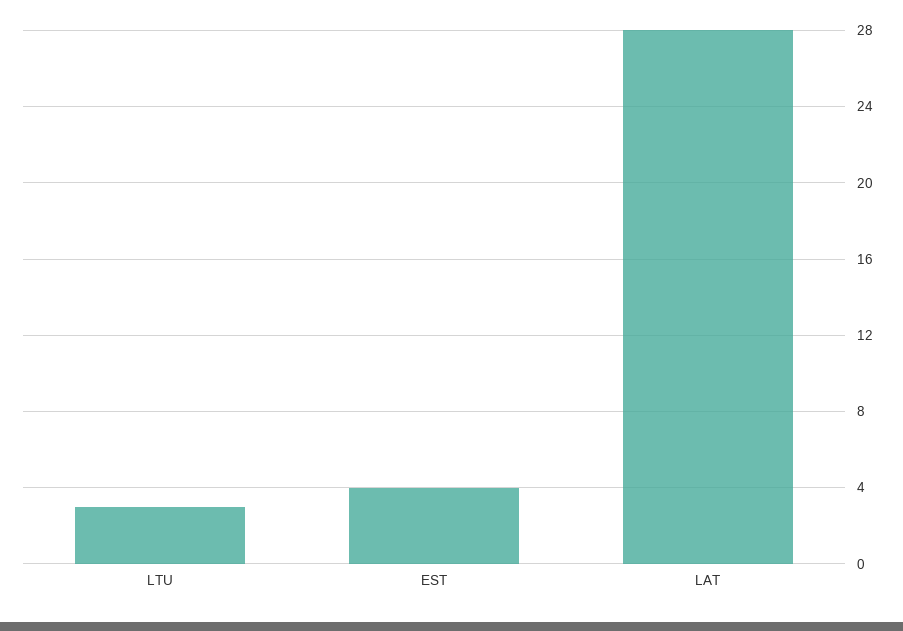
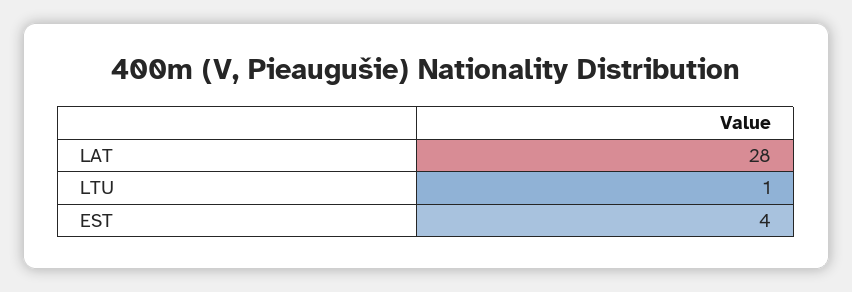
  {
-   "LTU": 3,
+   "LTU": 1,
    "EST": 4,
    "LAT": 28
  }

